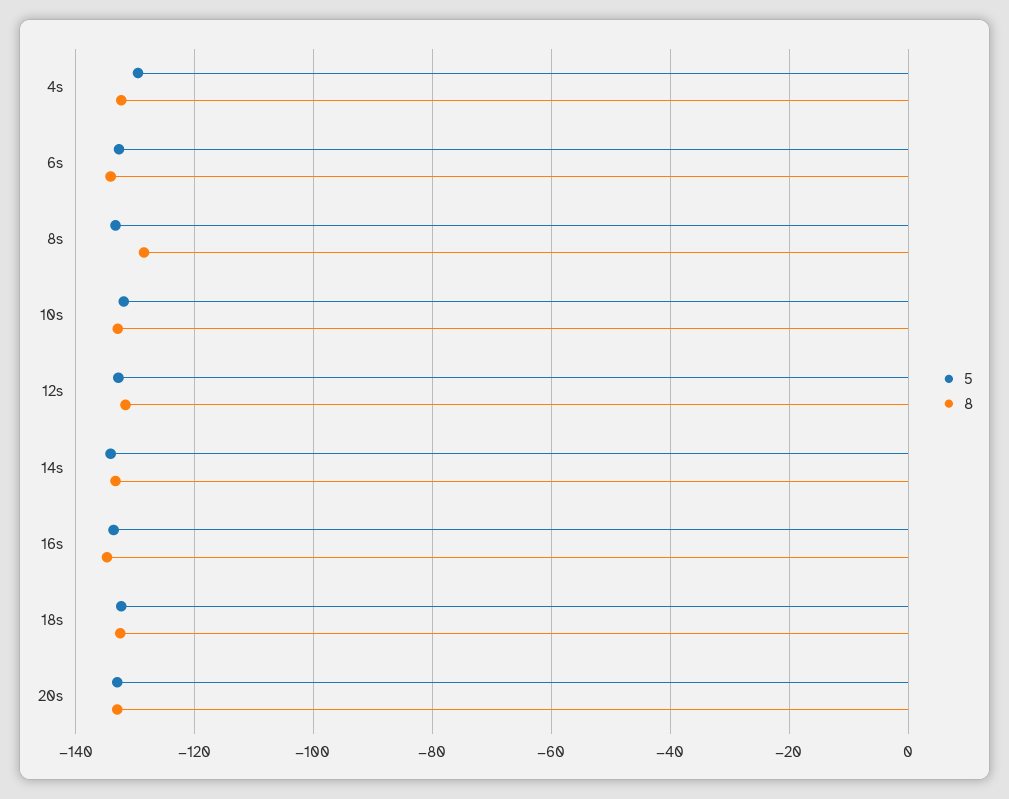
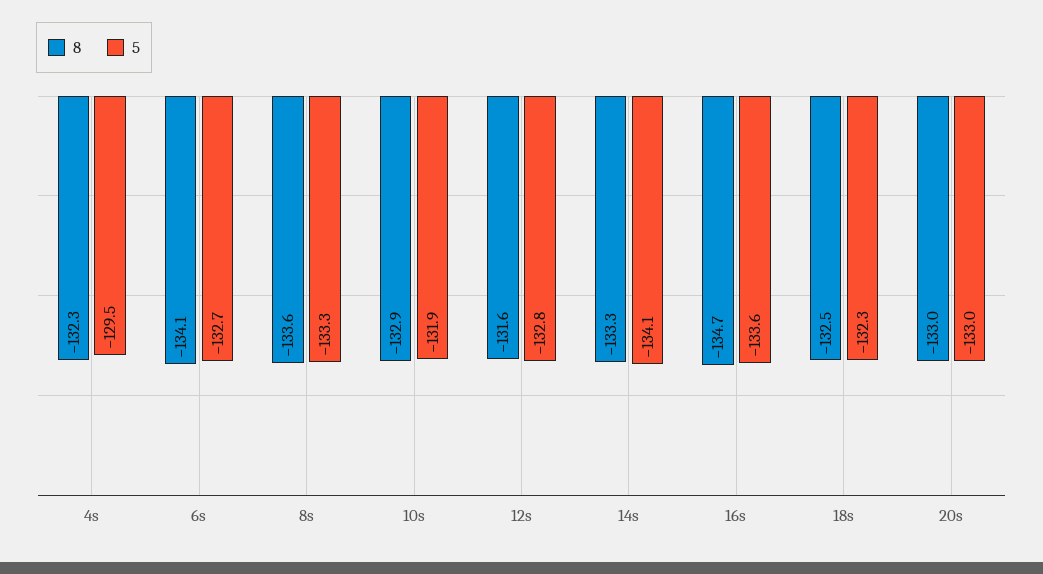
  {
    "5": {
      "4s": -129.5,
      "6s": -132.7,
      "8s": -133.3,
      "10s": -131.9,
      "12s": -132.8,
      "14s": -134.1,
      "16s": -133.6,
      "18s": -132.3,
      "20s": -133
    },
    "8": {
      "4s": -132.3,
      "6s": -134.1,
-     "8s": -128,
+     "8s": -133.6,
      "10s": -132.9,
      "12s": -131.6,
      "14s": -133.3,
      "16s": -134.7,
      "18s": -132.5,
      "20s": -133
    }
  }

